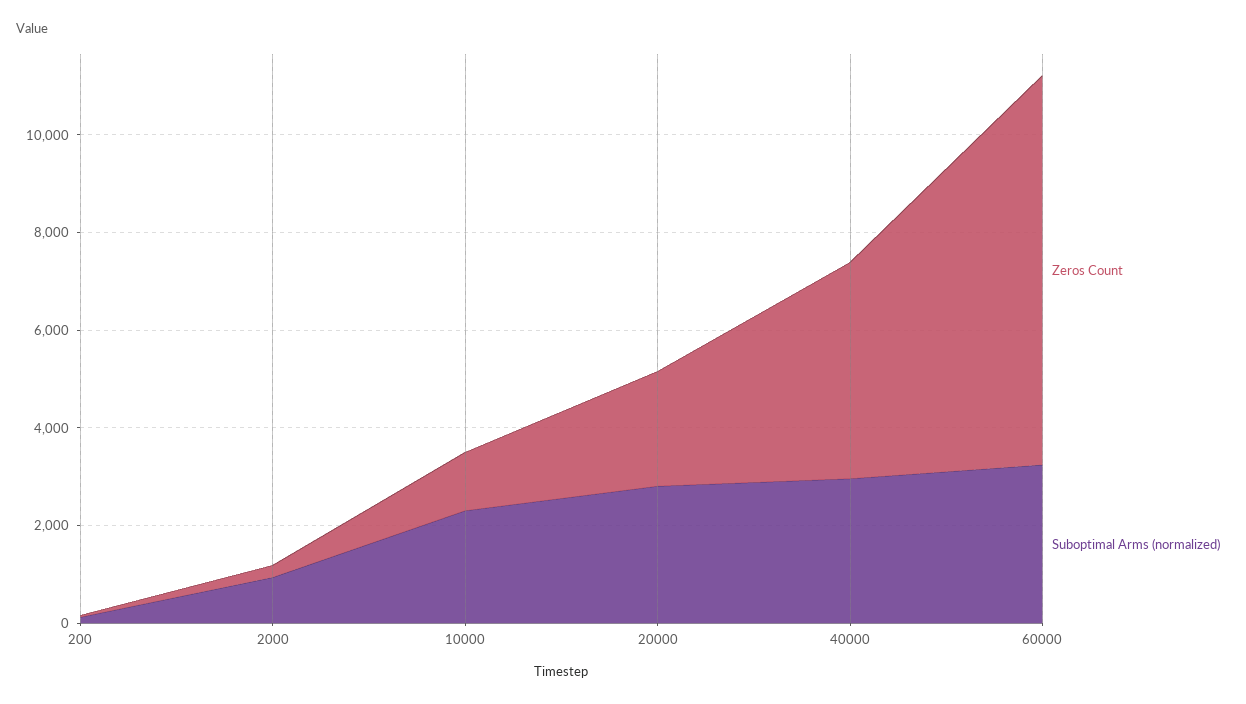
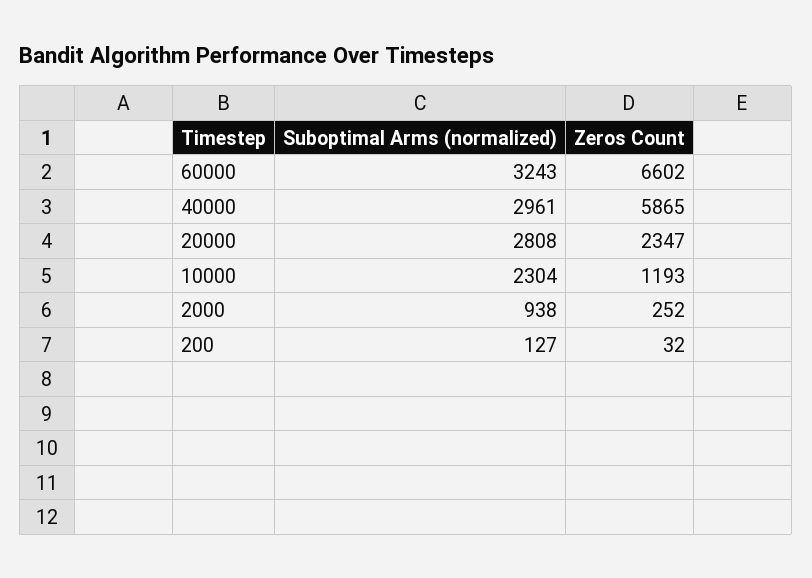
  {
    "Zeros Count": {
      "200": 32,
      "2000": 252,
      "10000": 1193,
      "20000": 2347,
-     "40000": 4500,
+     "40000": 5865,
-     "60000": 8000
+     "60000": 6602
    },
    "Suboptimal Arms (normalized)": {
      "200": 127,
      "2000": 938,
      "10000": 2304,
      "20000": 2808,
      "40000": 2961,
      "60000": 3243
    }
  }

